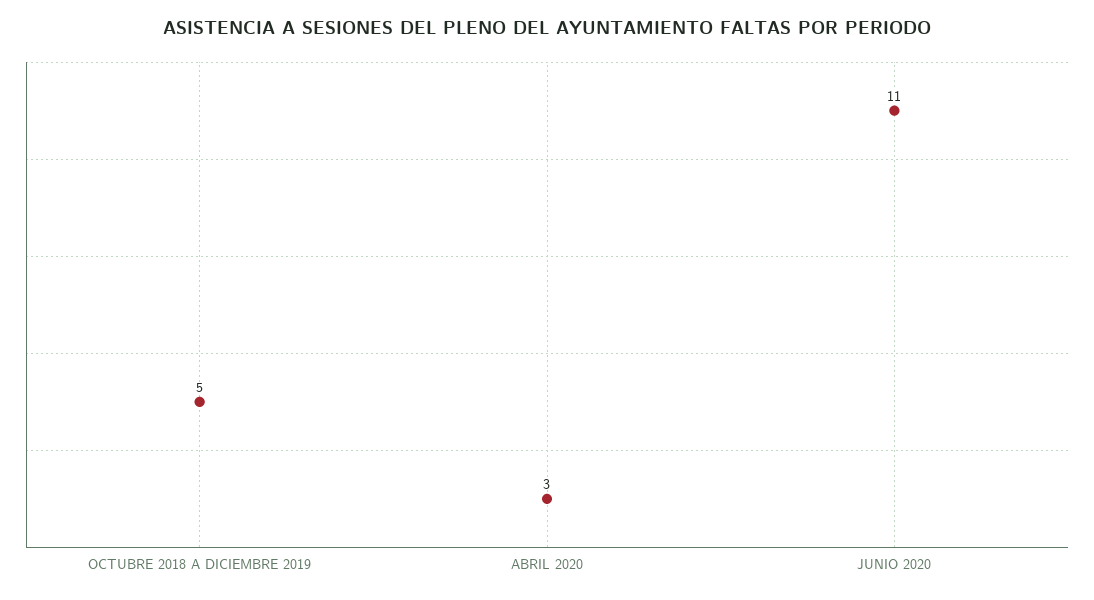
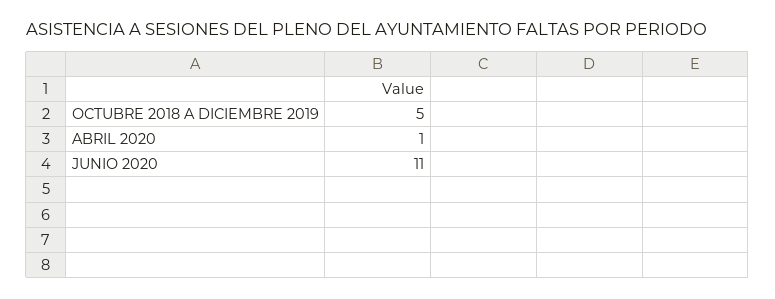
  {
    "OCTUBRE 2018 A DICIEMBRE 2019": 5,
-   "ABRIL 2020": 3,
+   "ABRIL 2020": 1,
    "JUNIO 2020": 11
  }

